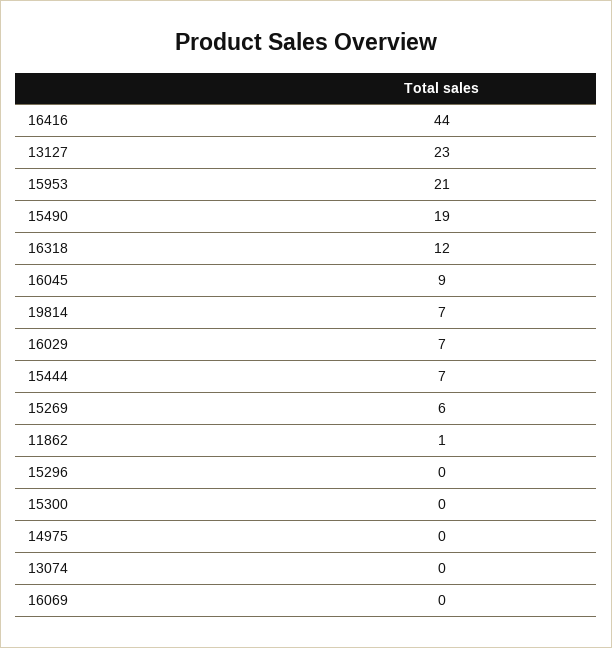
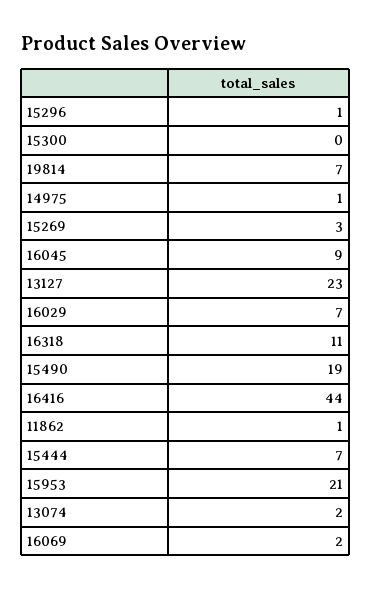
  {
    "16416": 44,
    "13127": 23,
    "15953": 21,
    "15490": 19,
-   "16318": 12,
+   "16318": 11,
    "16045": 9,
    "19814": 7,
    "16029": 7,
    "15444": 7,
-   "15269": 6,
+   "15269": 3,
    "11862": 1,
-   "15296": 0,
+   "15296": 1,
    "15300": 0,
-   "14975": 0,
+   "14975": 1,
-   "13074": 0,
+   "13074": 2,
-   "16069": 0
+   "16069": 2
  }

